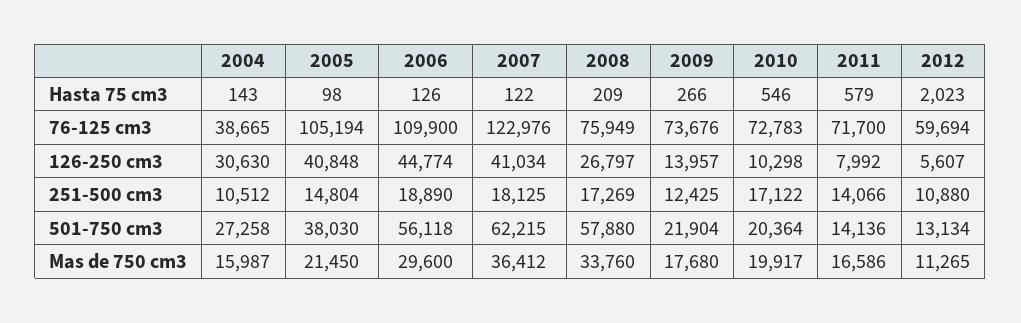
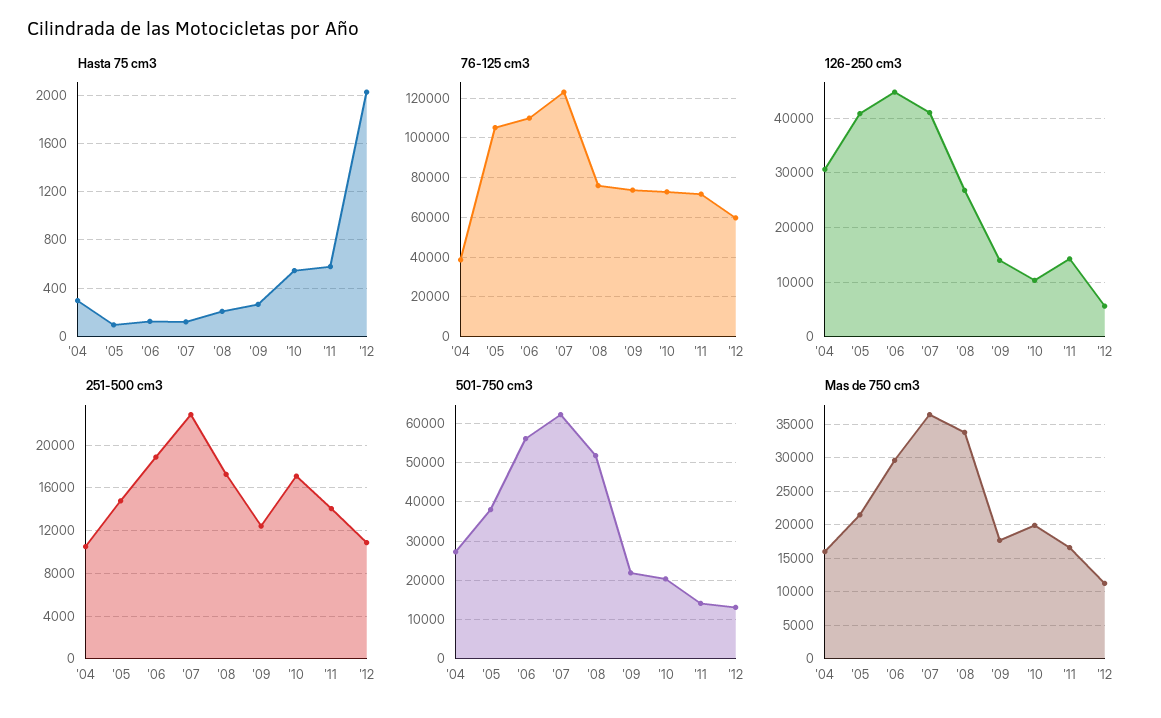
  {
    "Hasta 75 cm3": {
-     "2004": 143,
+     "2004": 300,
      "2005": 98,
      "2006": 126,
      "2007": 122,
      "2008": 209,
      "2009": 266,
      "2010": 546,
      "2011": 579,
      "2012": 2023
    },
    "76-125 cm3": {
      "2004": 38665,
      "2005": 105194,
      "2006": 109900,
      "2007": 122976,
      "2008": 75949,
      "2009": 73676,
      "2010": 72783,
      "2011": 71700,
      "2012": 59694
    },
    "126-250 cm3": {
      "2004": 30630,
      "2005": 40848,
      "2006": 44774,
      "2007": 41034,
      "2008": 26797,
      "2009": 13957,
      "2010": 10298,
-     "2011": 7992,
+     "2011": 14000,
      "2012": 5607
    },
    "251-500 cm3": {
      "2004": 10512,
      "2005": 14804,
      "2006": 18890,
-     "2007": 18125,
+     "2007": 23000,
      "2008": 17269,
      "2009": 12425,
      "2010": 17122,
      "2011": 14066,
      "2012": 10880
    },
    "501-750 cm3": {
      "2004": 27258,
      "2005": 38030,
      "2006": 56118,
      "2007": 62215,
-     "2008": 57880,
+     "2008": 52000,
      "2009": 21904,
      "2010": 20364,
      "2011": 14136,
      "2012": 13134
    },
    "Mas de 750 cm3": {
      "2004": 15987,
      "2005": 21450,
      "2006": 29600,
      "2007": 36412,
      "2008": 33760,
      "2009": 17680,
      "2010": 19917,
      "2011": 16586,
      "2012": 11265
    }
  }

